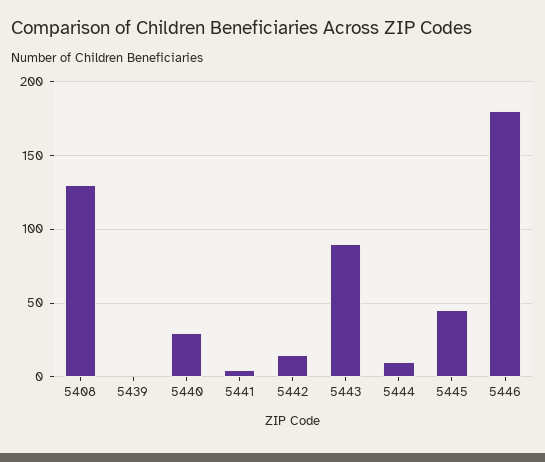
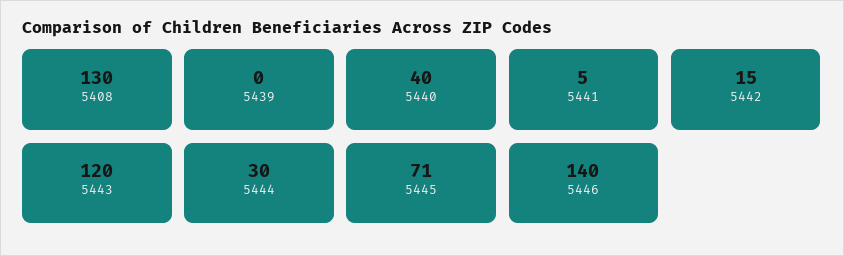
  {
    "5408": 130,
    "5439": 0,
-   "5440": 30,
+   "5440": 40,
    "5441": 5,
    "5442": 15,
-   "5443": 90,
+   "5443": 120,
-   "5444": 10,
+   "5444": 30,
-   "5445": 45,
+   "5445": 71,
-   "5446": 180
+   "5446": 140
  }

